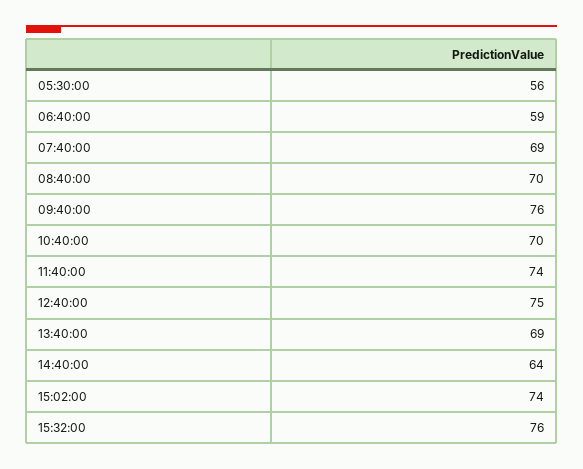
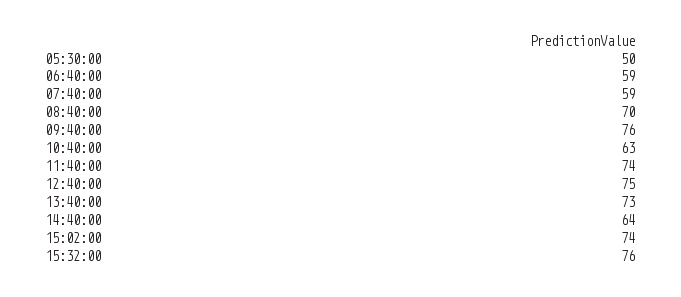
  {
-   "05:30:00": 56,
+   "05:30:00": 50,
    "06:40:00": 59,
-   "07:40:00": 69,
+   "07:40:00": 59,
    "08:40:00": 70,
    "09:40:00": 76,
-   "10:40:00": 70,
+   "10:40:00": 63,
    "11:40:00": 74,
    "12:40:00": 75,
-   "13:40:00": 69,
+   "13:40:00": 73,
    "14:40:00": 64,
    "15:02:00": 74,
    "15:32:00": 76
  }

